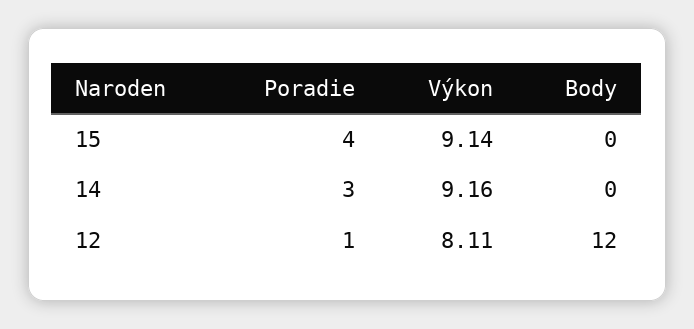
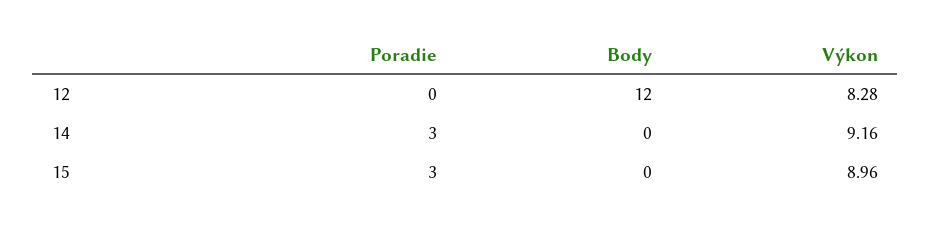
  {
    "Poradie": {
-     "15": 4,
+     "15": 3,
      "14": 3,
-     "12": 1
+     "12": 0
    },
    "Výkon": {
-     "15": 9.14,
+     "15": 8.96,
      "14": 9.16,
-     "12": 8.11
+     "12": 8.28
    },
    "Body": {
      "15": 0,
      "14": 0,
      "12": 12
    }
  }

